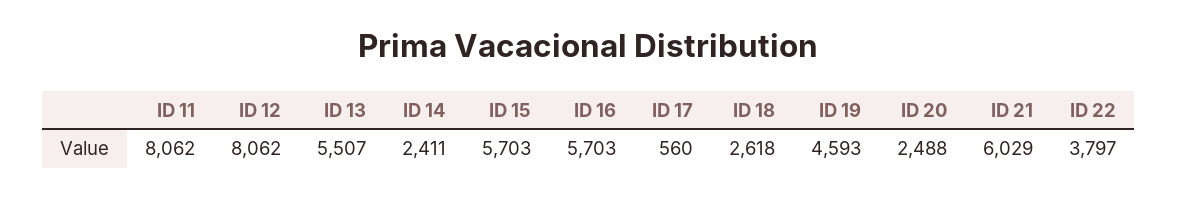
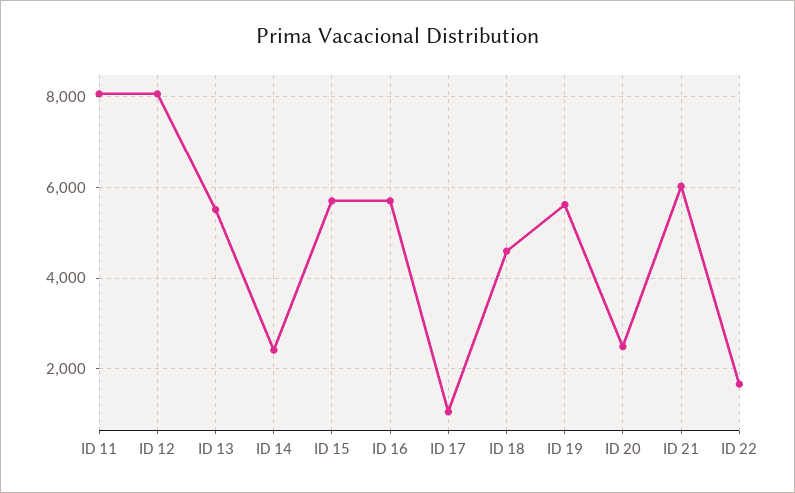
  {
    "ID 11": 8062,
    "ID 12": 8062,
    "ID 13": 5507,
    "ID 14": 2411,
    "ID 15": 5703,
    "ID 16": 5703,
-   "ID 17": 560,
+   "ID 17": 1000,
-   "ID 18": 2618,
+   "ID 18": 4600,
-   "ID 19": 4593,
+   "ID 19": 5600,
    "ID 20": 2488,
    "ID 21": 6029,
-   "ID 22": 3797
+   "ID 22": 1600
  }

